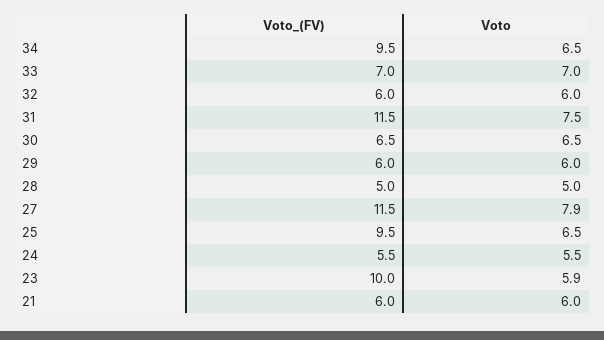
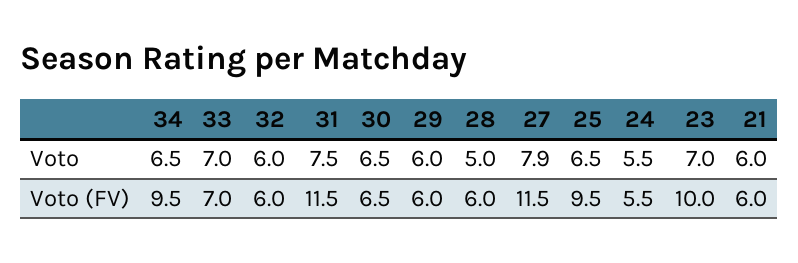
  {
    "Voto_(FV)": {
      "34": 9.5,
      "33": 7,
      "32": 6,
      "31": 11.5,
      "30": 6.5,
      "29": 6,
-     "28": 5,
+     "28": 6,
      "27": 11.5,
      "25": 9.5,
      "24": 5.5,
      "23": 10,
      "21": 6
    },
    "Voto": {
      "34": 6.5,
      "33": 7,
      "32": 6,
      "31": 7.5,
      "30": 6.5,
      "29": 6,
      "28": 5,
      "27": 7.9,
      "25": 6.5,
      "24": 5.5,
-     "23": 5.9,
+     "23": 7,
      "21": 6
    }
  }

